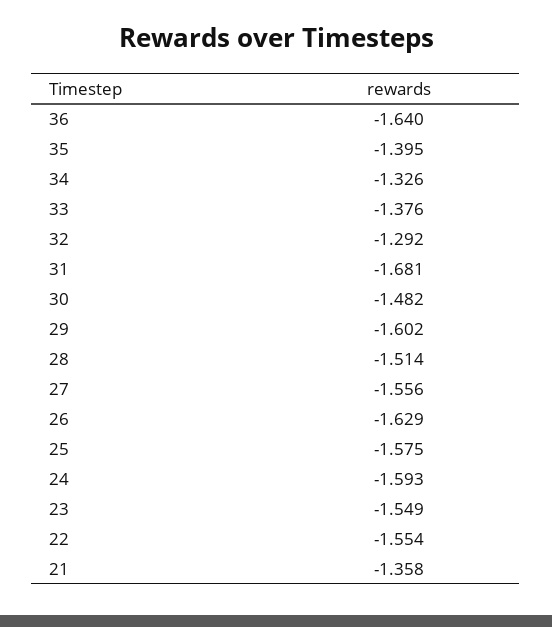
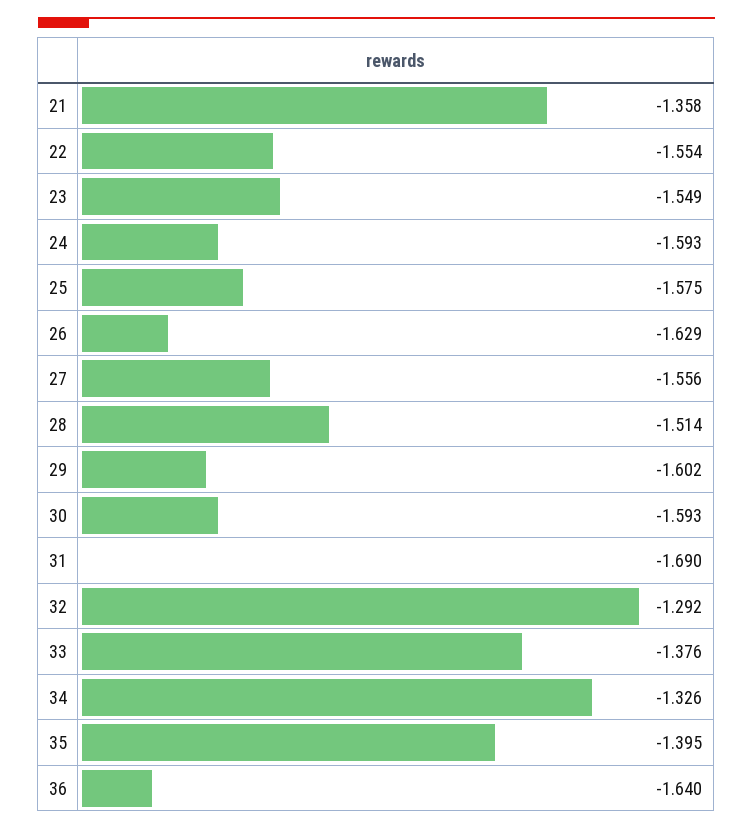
  {
    "36": -1.64,
    "35": -1.395,
    "34": -1.326,
    "33": -1.376,
    "32": -1.292,
-   "31": -1.681,
+   "31": -1.69,
-   "30": -1.482,
+   "30": -1.593,
    "29": -1.602,
    "28": -1.514,
    "27": -1.556,
    "26": -1.629,
    "25": -1.575,
    "24": -1.593,
    "23": -1.549,
    "22": -1.554,
    "21": -1.358
  }

